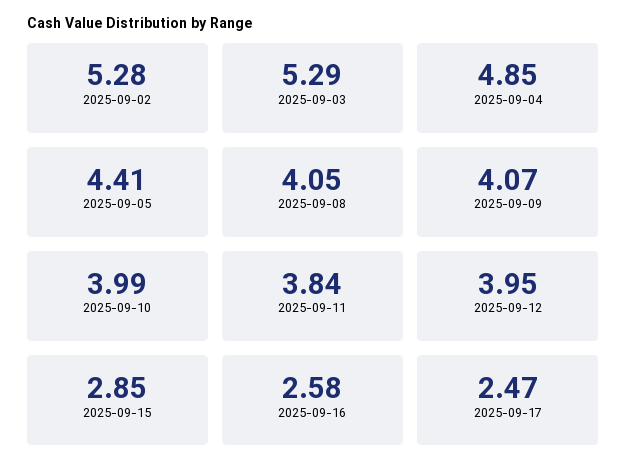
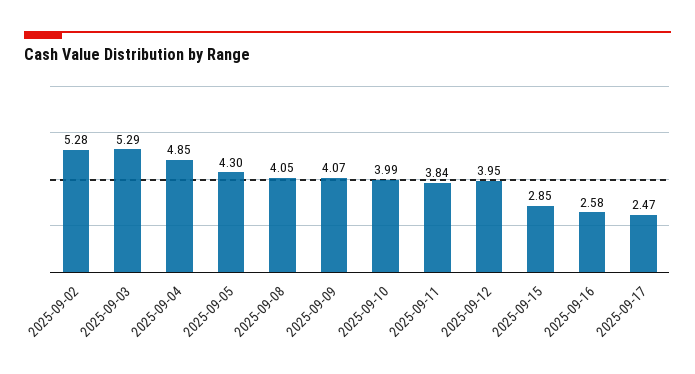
  {
    "2025-09-02": 5.28,
    "2025-09-03": 5.29,
    "2025-09-04": 4.85,
-   "2025-09-05": 4.41,
+   "2025-09-05": 4.3,
    "2025-09-08": 4.05,
    "2025-09-09": 4.07,
    "2025-09-10": 3.99,
    "2025-09-11": 3.84,
    "2025-09-12": 3.95,
    "2025-09-15": 2.85,
    "2025-09-16": 2.58,
    "2025-09-17": 2.47
  }

